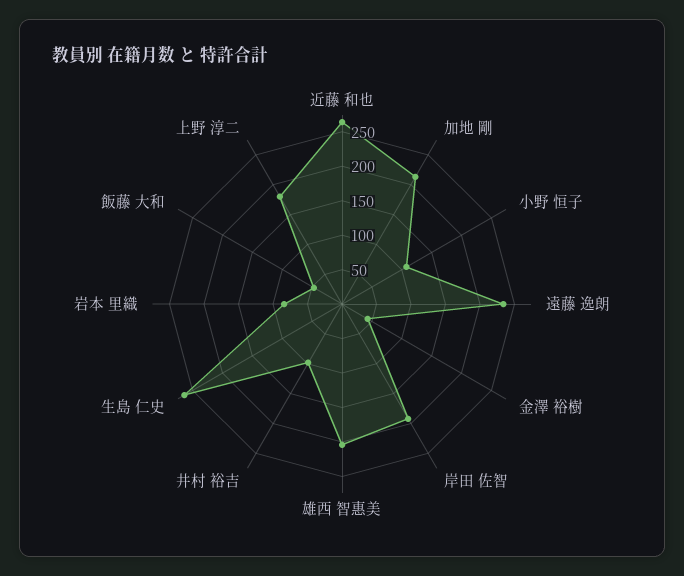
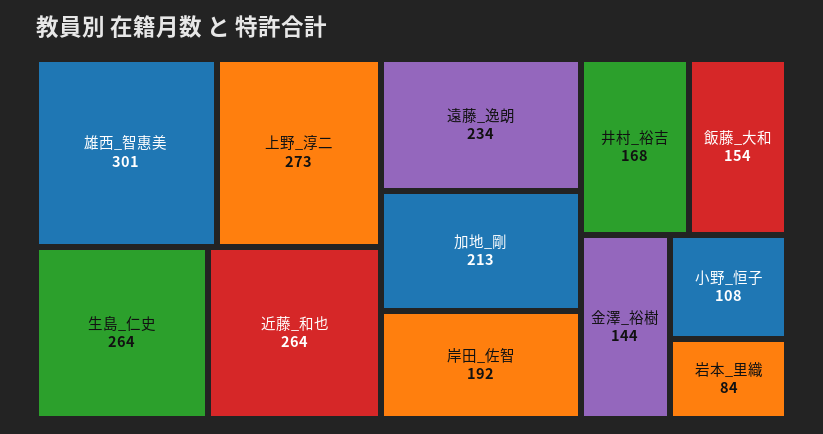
  {
    "近藤 和也": 264,
    "加地 剛": 213,
    "小野 恒子": 108,
    "遠藤 逸朗": 234,
-   "金澤 裕樹": 50,
+   "金澤 裕樹": 144,
    "岸田 佐智": 192,
-   "雄西 智惠美": 200,
+   "雄西 智惠美": 301,
-   "井村 裕吉": 100,
+   "井村 裕吉": 168,
    "生島 仁史": 264,
    "岩本 里織": 84,
-   "飯藤 大和": 50,
+   "飯藤 大和": 154,
-   "上野 淳二": 175
+   "上野 淳二": 273
  }

